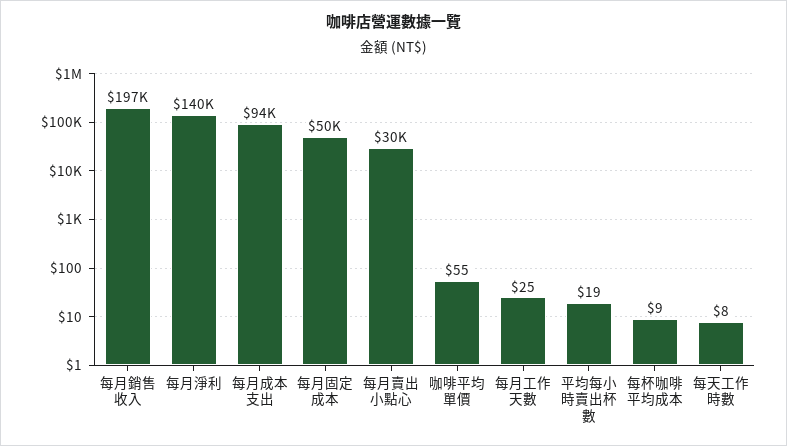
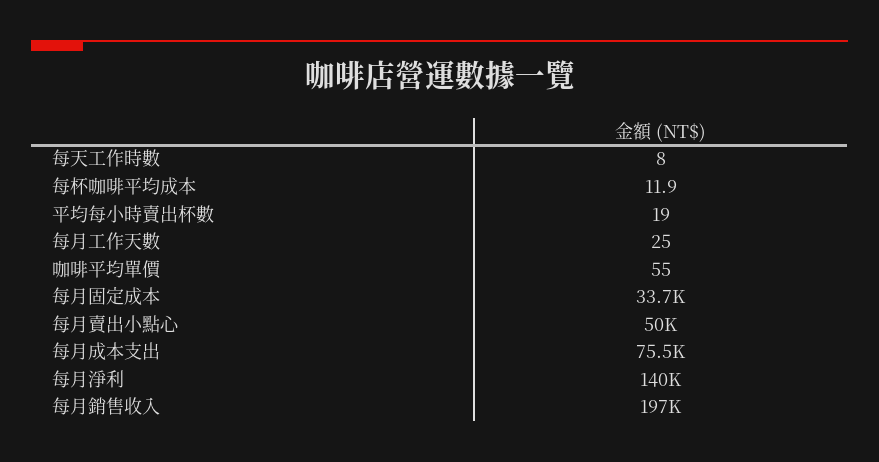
  {
    "每月銷售收入": 197000,
    "每月淨利": 140000,
-   "每月成本支出": 94000,
+   "每月成本支出": 75500,
-   "每月固定成本": 50000,
+   "每月固定成本": 33700,
-   "每月賣出小點心": 30000,
+   "每月賣出小點心": 50000,
    "咖啡平均單價": 55,
    "每月工作天數": 25,
    "平均每小時賣出杯數": 19,
-   "每杯咖啡平均成本": 9,
+   "每杯咖啡平均成本": 11.9,
    "每天工作時數": 8
  }

